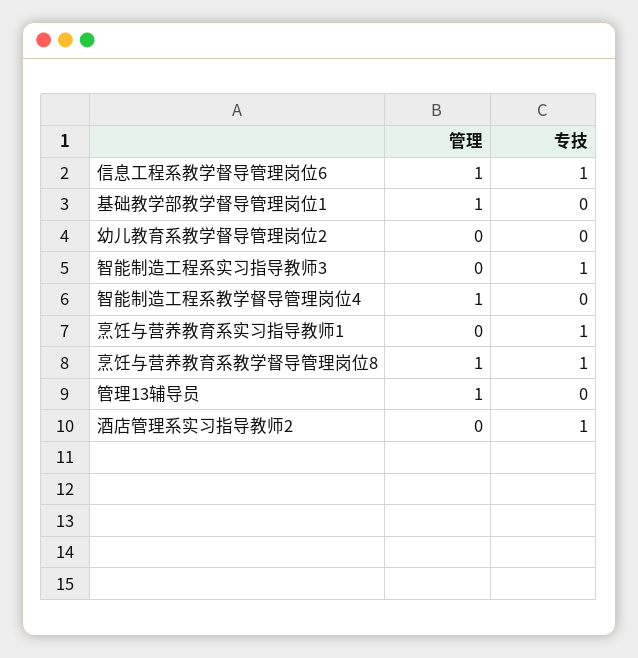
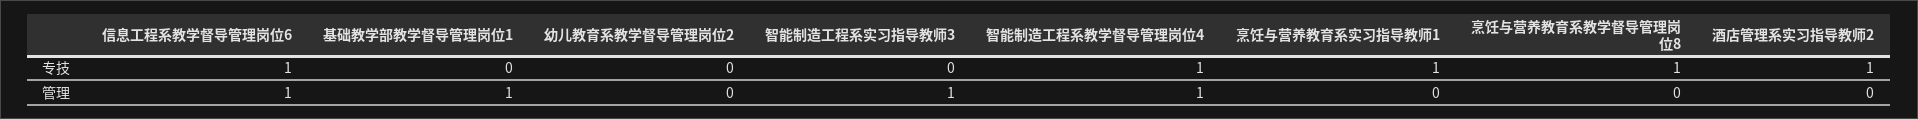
  {
    "管理": {
      "信息工程系教学督导管理岗位6": 1,
      "基础教学部教学督导管理岗位1": 1,
      "幼儿教育系教学督导管理岗位2": 0,
-     "智能制造工程系实习指导教师3": 0,
+     "智能制造工程系实习指导教师3": 1,
      "智能制造工程系教学督导管理岗位4": 1,
      "烹饪与营养教育系实习指导教师1": 0,
-     "烹饪与营养教育系教学督导管理岗位8": 1,
+     "烹饪与营养教育系教学督导管理岗位8": 0,
-     "管理13辅导员": 1,
      "酒店管理系实习指导教师2": 0
    },
    "专技": {
      "信息工程系教学督导管理岗位6": 1,
      "基础教学部教学督导管理岗位1": 0,
      "幼儿教育系教学督导管理岗位2": 0,
-     "智能制造工程系实习指导教师3": 1,
+     "智能制造工程系实习指导教师3": 0,
-     "智能制造工程系教学督导管理岗位4": 0,
+     "智能制造工程系教学督导管理岗位4": 1,
      "烹饪与营养教育系实习指导教师1": 1,
      "烹饪与营养教育系教学督导管理岗位8": 1,
-     "管理13辅导员": 0,
      "酒店管理系实习指导教师2": 1
    }
  }

